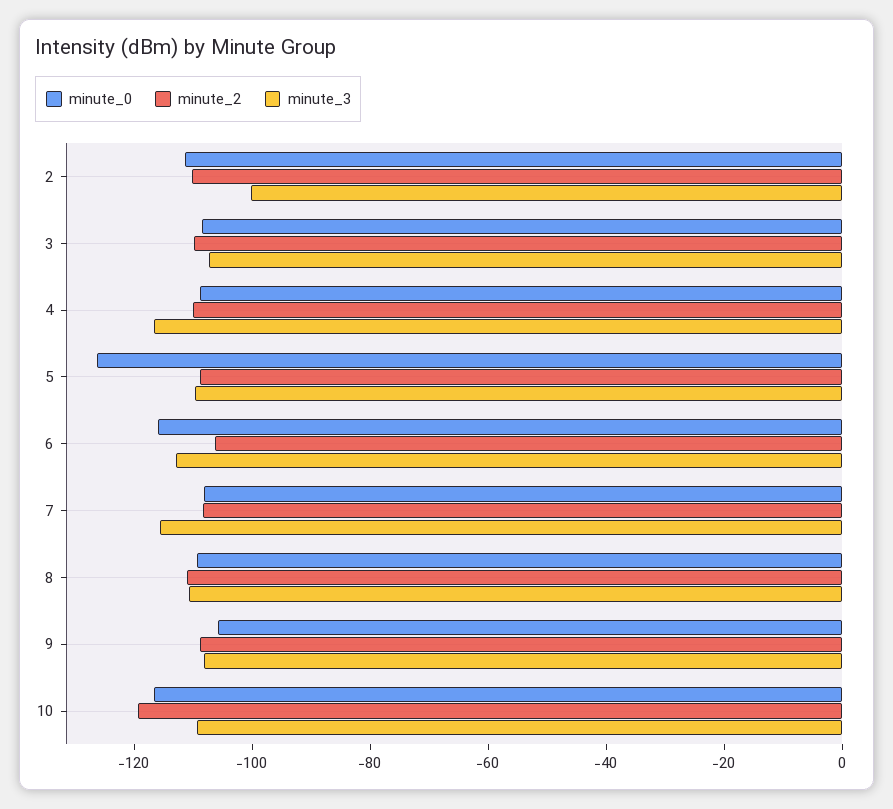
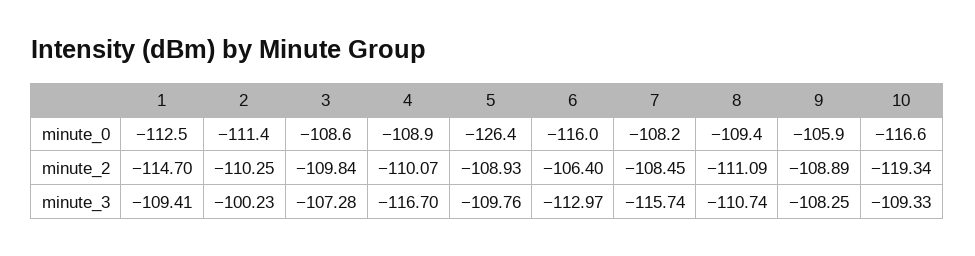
  {
    "minute_0": {
      "2": -111.4,
      "3": -108.6,
      "4": -108.9,
      "5": -126.4,
      "6": -116,
      "7": -108.2,
      "8": -109.4,
      "9": -105.9,
-     "10": -116.6
+     "10": -116.6,
+     "1": -112.5
    },
    "minute_2": {
      "2": -110.25,
      "3": -109.84,
      "4": -110.07,
      "5": -108.93,
      "6": -106.4,
      "7": -108.45,
      "8": -111.09,
      "9": -108.89,
-     "10": -119.34
+     "10": -119.34,
+     "1": -114.7
    },
    "minute_3": {
      "2": -100.23,
      "3": -107.28,
      "4": -116.7,
      "5": -109.76,
      "6": -112.97,
      "7": -115.74,
      "8": -110.74,
      "9": -108.25,
-     "10": -109.33
+     "10": -109.33,
+     "1": -109.41
    }
  }

